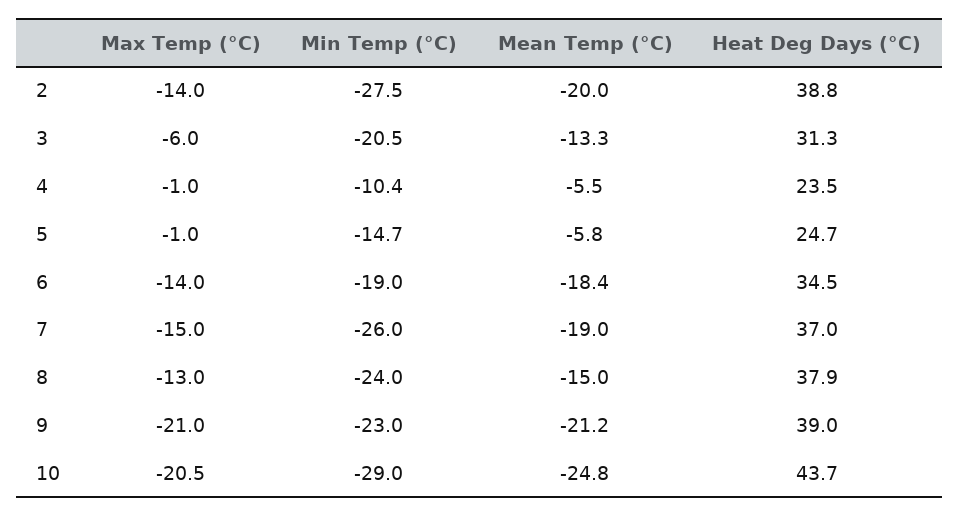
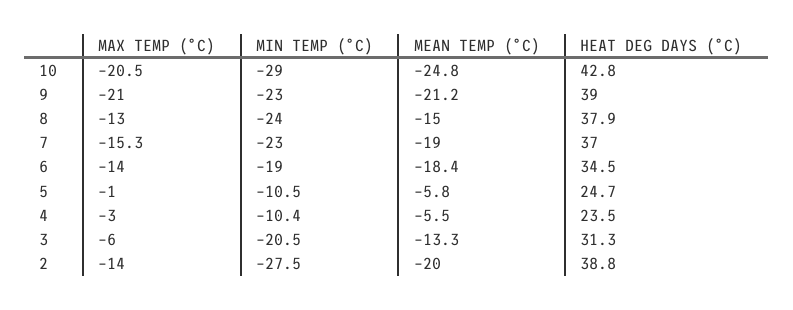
  {
    "Max Temp (°C)": {
      "2": -14,
      "3": -6,
-     "4": -1,
+     "4": -3,
      "5": -1,
      "6": -14,
-     "7": -15,
+     "7": -15.3,
      "8": -13,
      "9": -21,
      "10": -20.5
    },
    "Min Temp (°C)": {
      "2": -27.5,
      "3": -20.5,
      "4": -10.4,
-     "5": -14.7,
+     "5": -10.5,
      "6": -19,
-     "7": -26,
+     "7": -23,
      "8": -24,
      "9": -23,
      "10": -29
    },
    "Mean Temp (°C)": {
      "2": -20,
      "3": -13.3,
      "4": -5.5,
      "5": -5.8,
      "6": -18.4,
      "7": -19,
      "8": -15,
      "9": -21.2,
      "10": -24.8
    },
    "Heat Deg Days (°C)": {
      "2": 38.8,
      "3": 31.3,
      "4": 23.5,
      "5": 24.7,
      "6": 34.5,
      "7": 37,
      "8": 37.9,
      "9": 39,
-     "10": 43.7
+     "10": 42.8
    }
  }

